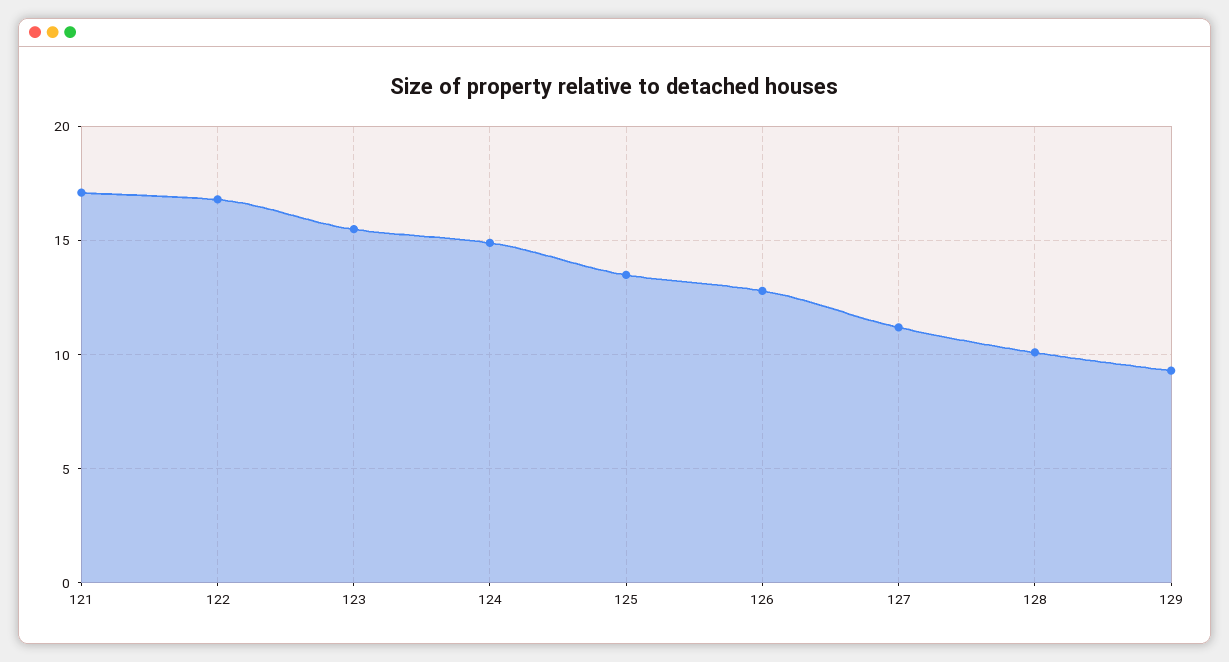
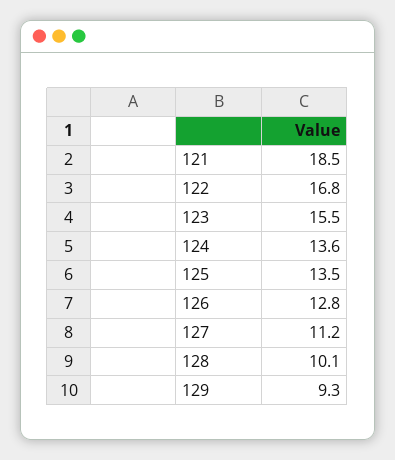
  {
-   "121": 17,
+   "121": 18.5,
    "122": 16.8,
    "123": 15.5,
-   "124": 15,
+   "124": 13.6,
    "125": 13.5,
    "126": 12.8,
    "127": 11.2,
    "128": 10.1,
    "129": 9.3
  }

